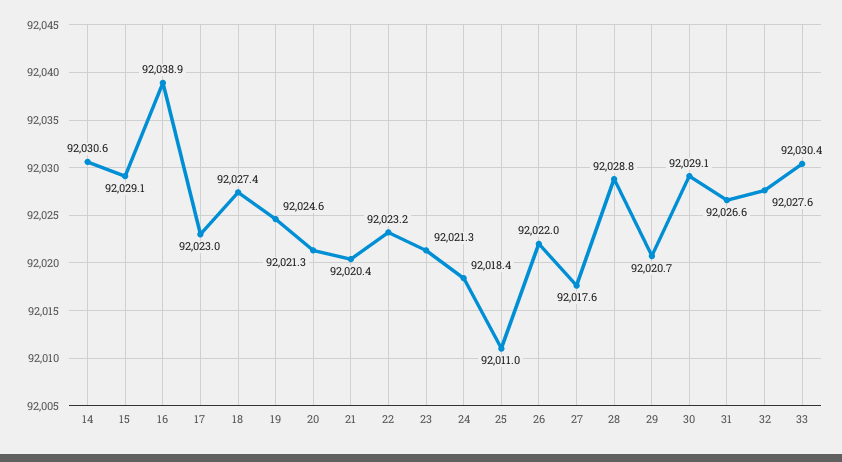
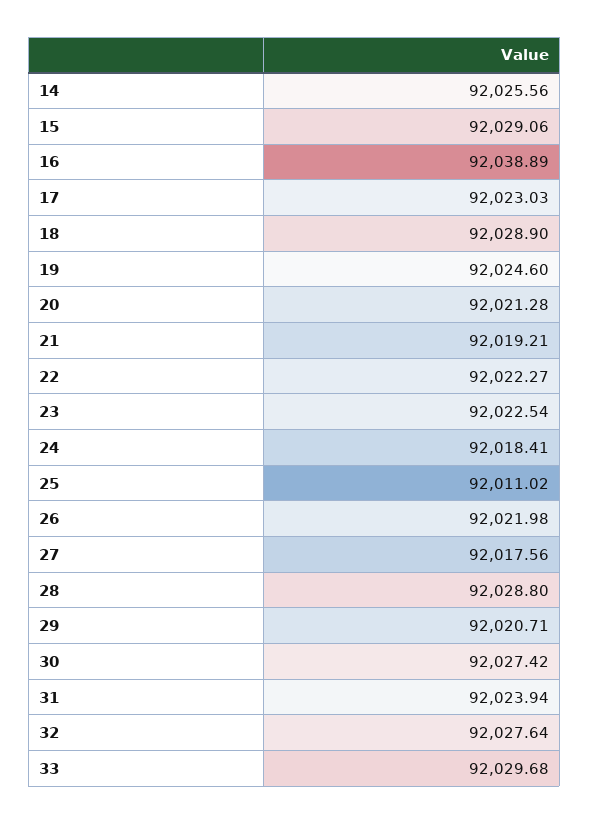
  {
-   "14": 92030.6,
+   "14": 92025.56,
    "15": 92029.06,
    "16": 92038.89,
    "17": 92023.03,
-   "18": 92027.4,
+   "18": 92028.9,
    "19": 92024.6,
    "20": 92021.28,
-   "21": 92020.4,
+   "21": 92019.21,
-   "22": 92023.2,
+   "22": 92022.27,
-   "23": 92021.3,
+   "23": 92022.54,
    "24": 92018.41,
    "25": 92011.02,
    "26": 92021.98,
    "27": 92017.56,
    "28": 92028.8,
    "29": 92020.71,
-   "30": 92029.1,
+   "30": 92027.42,
-   "31": 92026.6,
+   "31": 92023.94,
    "32": 92027.64,
-   "33": 92030.4
+   "33": 92029.68
  }

